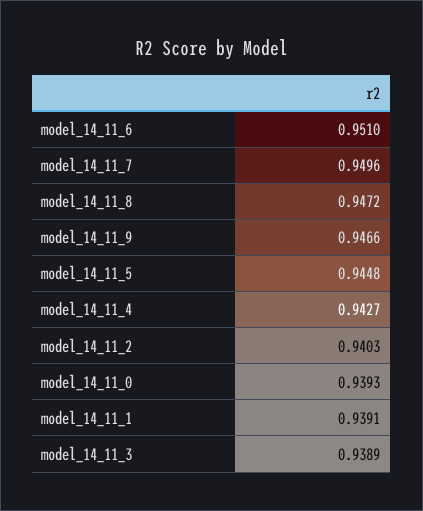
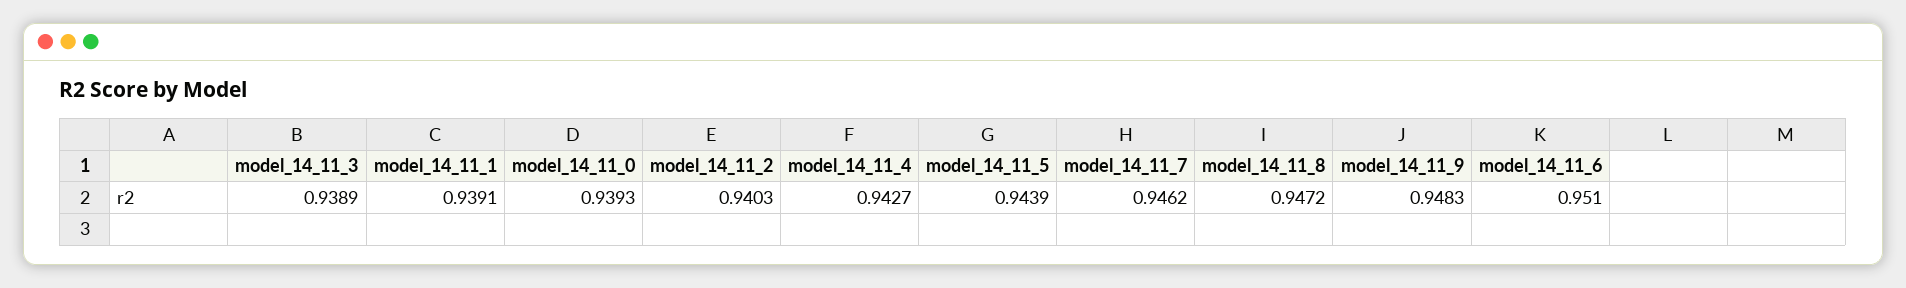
  {
    "model_14_11_6": 0.951,
-   "model_14_11_7": 0.9496,
+   "model_14_11_7": 0.9462,
    "model_14_11_8": 0.9472,
-   "model_14_11_9": 0.9466,
+   "model_14_11_9": 0.9483,
-   "model_14_11_5": 0.9448,
+   "model_14_11_5": 0.9439,
    "model_14_11_4": 0.9427,
    "model_14_11_2": 0.9403,
    "model_14_11_0": 0.9393,
    "model_14_11_1": 0.9391,
    "model_14_11_3": 0.9389
  }

